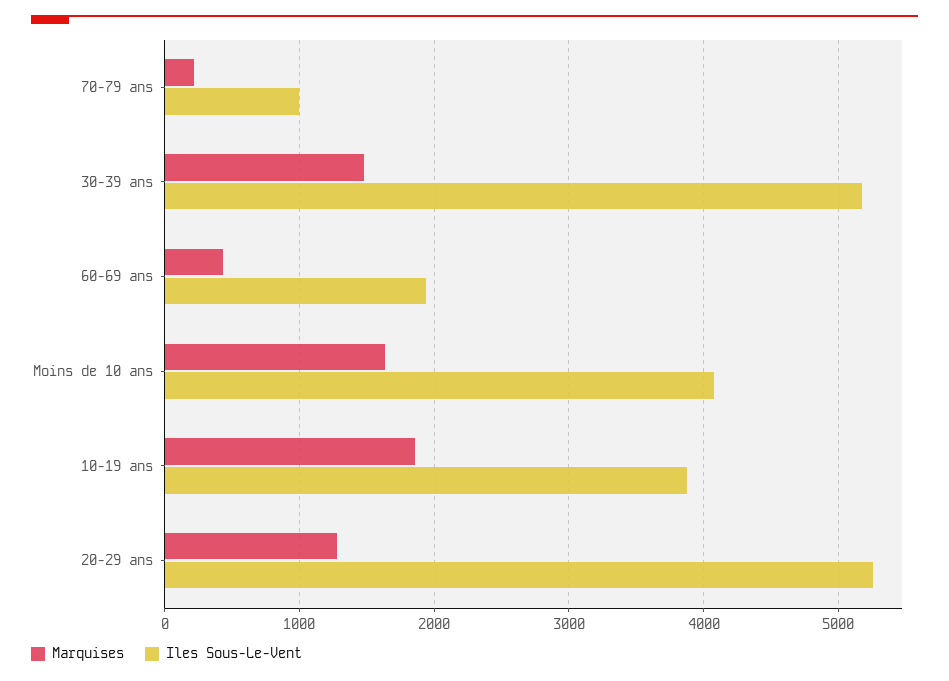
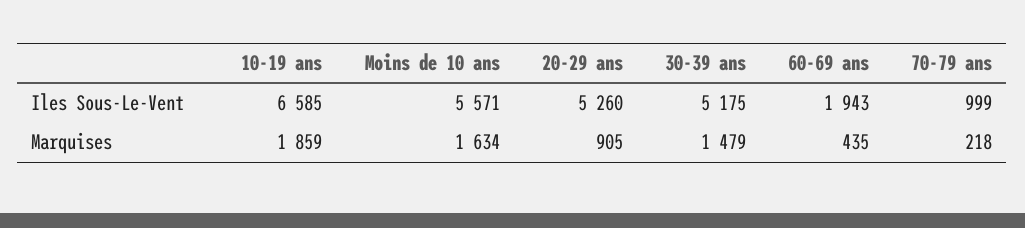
  {
    "Marquises": {
      "70-79 ans": 218,
      "30-39 ans": 1479,
      "60-69 ans": 435,
      "Moins de 10 ans": 1634,
      "10-19 ans": 1859,
-     "20-29 ans": 1300
+     "20-29 ans": 905
    },
    "Iles Sous-Le-Vent": {
      "70-79 ans": 999,
      "30-39 ans": 5175,
      "60-69 ans": 1943,
-     "Moins de 10 ans": 4100,
+     "Moins de 10 ans": 5571,
-     "10-19 ans": 3900,
+     "10-19 ans": 6585,
      "20-29 ans": 5260
    }
  }

